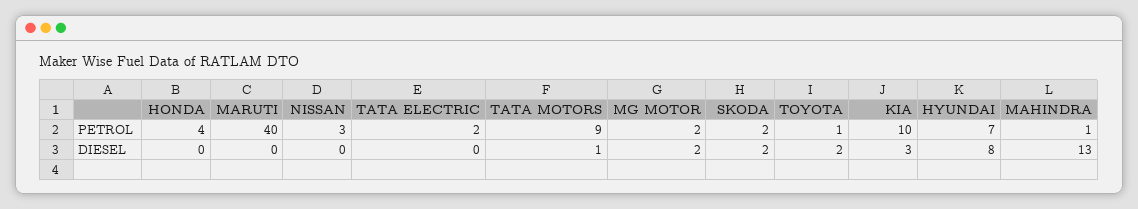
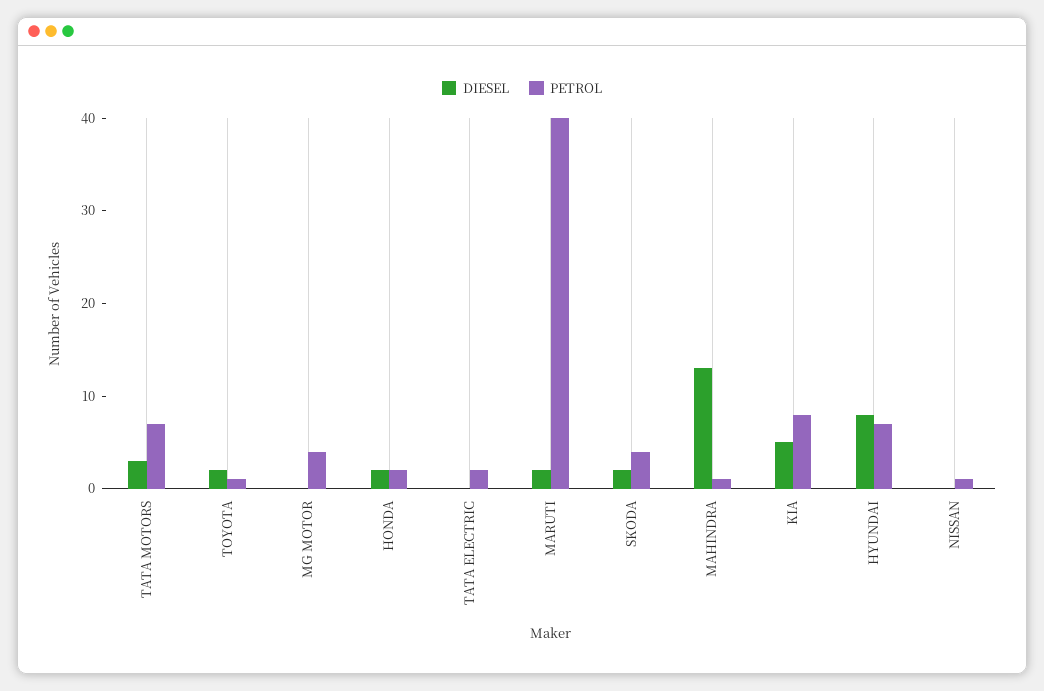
  {
    "PETROL": {
-     "HONDA": 4,
+     "HONDA": 2,
      "MARUTI": 40,
-     "NISSAN": 3,
+     "NISSAN": 1,
      "TATA ELECTRIC": 2,
-     "TATA MOTORS": 9,
+     "TATA MOTORS": 7,
-     "MG MOTOR": 2,
+     "MG MOTOR": 4,
-     "SKODA": 2,
+     "SKODA": 4,
      "TOYOTA": 1,
-     "KIA": 10,
+     "KIA": 8,
      "HYUNDAI": 7,
      "MAHINDRA": 1
    },
    "DIESEL": {
-     "HONDA": 0,
+     "HONDA": 2,
-     "MARUTI": 0,
+     "MARUTI": 2,
      "NISSAN": 0,
      "TATA ELECTRIC": 0,
-     "TATA MOTORS": 1,
+     "TATA MOTORS": 3,
-     "MG MOTOR": 2,
+     "MG MOTOR": 0,
      "SKODA": 2,
      "TOYOTA": 2,
-     "KIA": 3,
+     "KIA": 5,
      "HYUNDAI": 8,
      "MAHINDRA": 13
    }
  }

